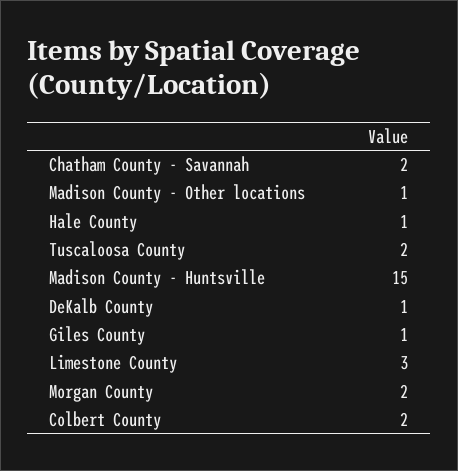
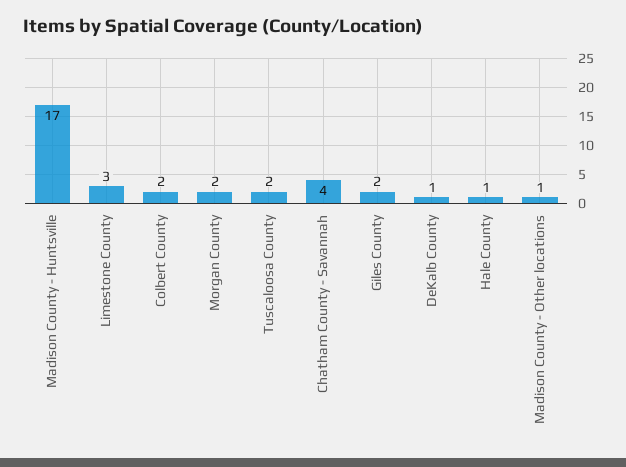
  {
-   "Chatham County - Savannah": 2,
+   "Chatham County - Savannah": 4,
    "Madison County - Other locations": 1,
    "Hale County": 1,
    "Tuscaloosa County": 2,
-   "Madison County - Huntsville": 15,
+   "Madison County - Huntsville": 17,
    "DeKalb County": 1,
-   "Giles County": 1,
+   "Giles County": 2,
    "Limestone County": 3,
    "Morgan County": 2,
    "Colbert County": 2
  }

